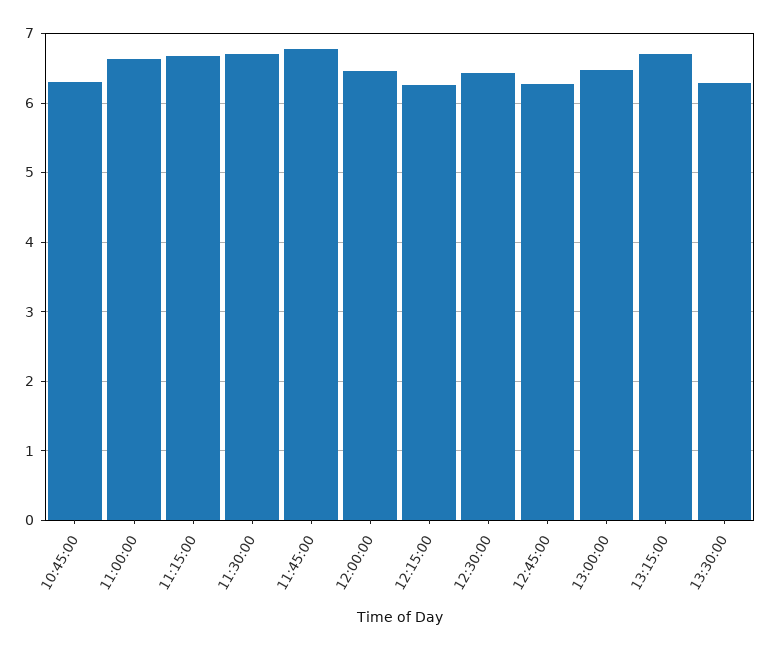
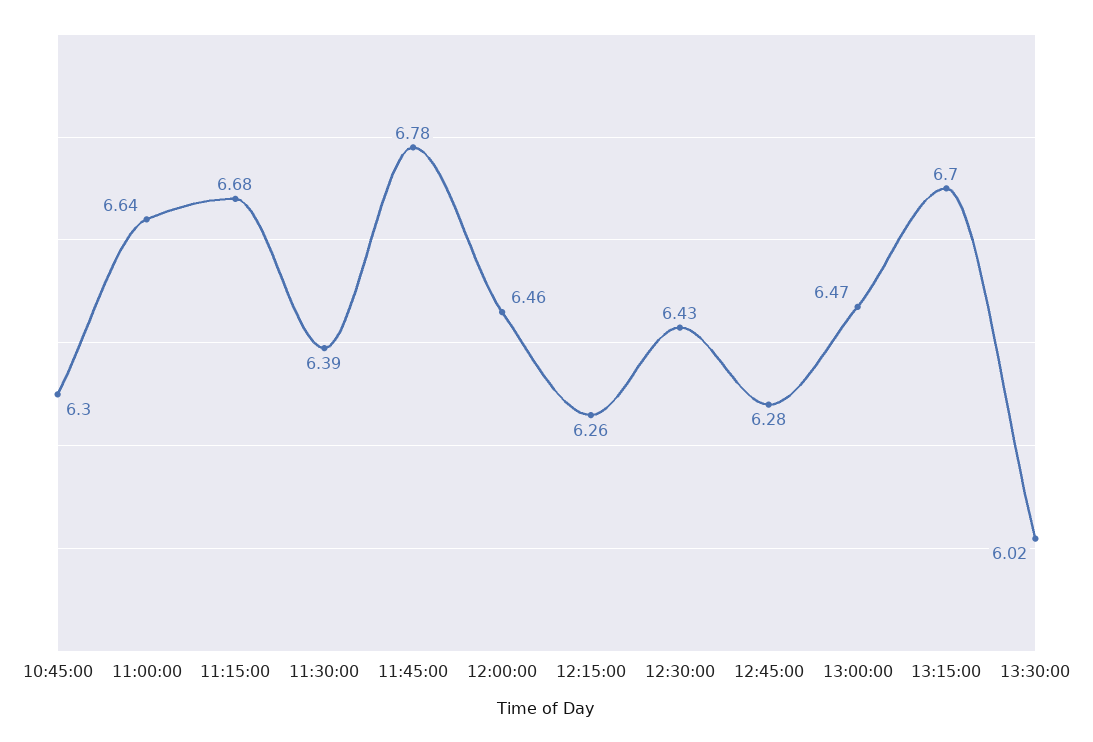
  {
    "10:45:00": 6.3,
    "11:00:00": 6.64,
    "11:15:00": 6.68,
-   "11:30:00": 6.7,
+   "11:30:00": 6.39,
    "11:45:00": 6.78,
    "12:00:00": 6.46,
    "12:15:00": 6.26,
    "12:30:00": 6.43,
    "12:45:00": 6.28,
    "13:00:00": 6.47,
    "13:15:00": 6.7,
-   "13:30:00": 6.3
+   "13:30:00": 6.02
  }

